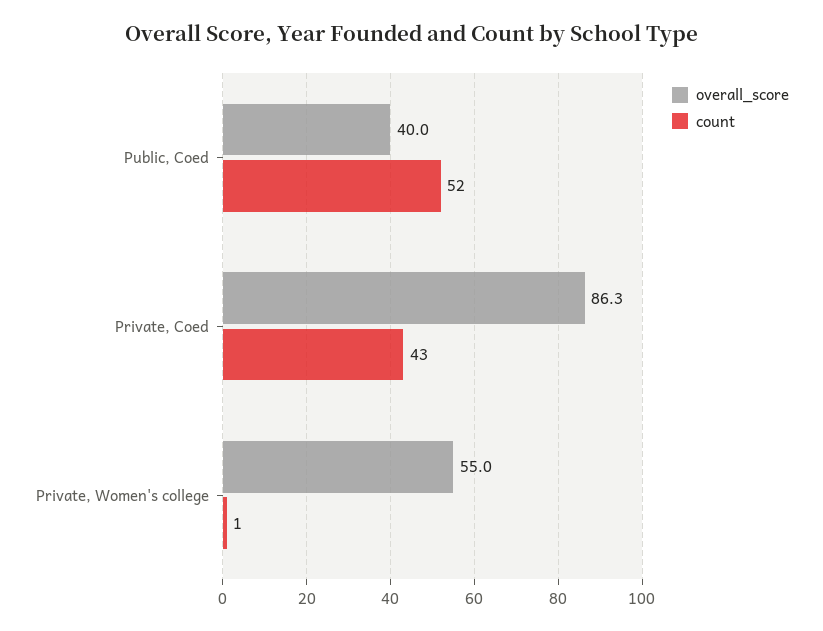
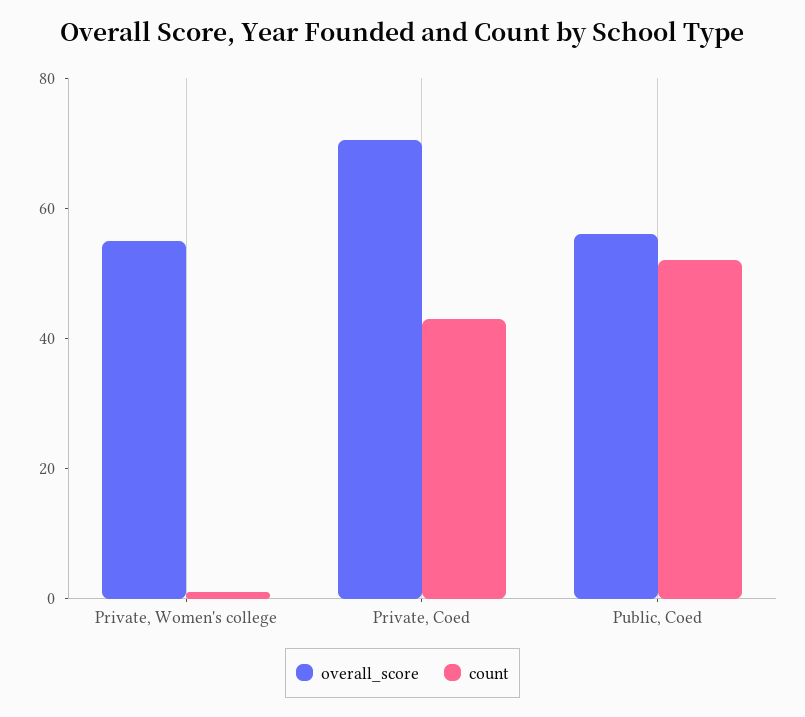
  {
    "overall_score": {
-     "Public, Coed": 40,
+     "Public, Coed": 55,
-     "Private, Coed": 86.3,
+     "Private, Coed": 70,
      "Private, Women's college": 55
    },
    "count": {
      "Public, Coed": 52,
      "Private, Coed": 43,
      "Private, Women's college": 1
    }
  }

